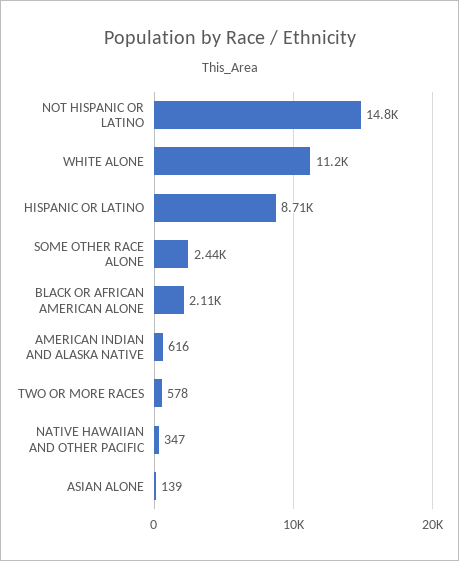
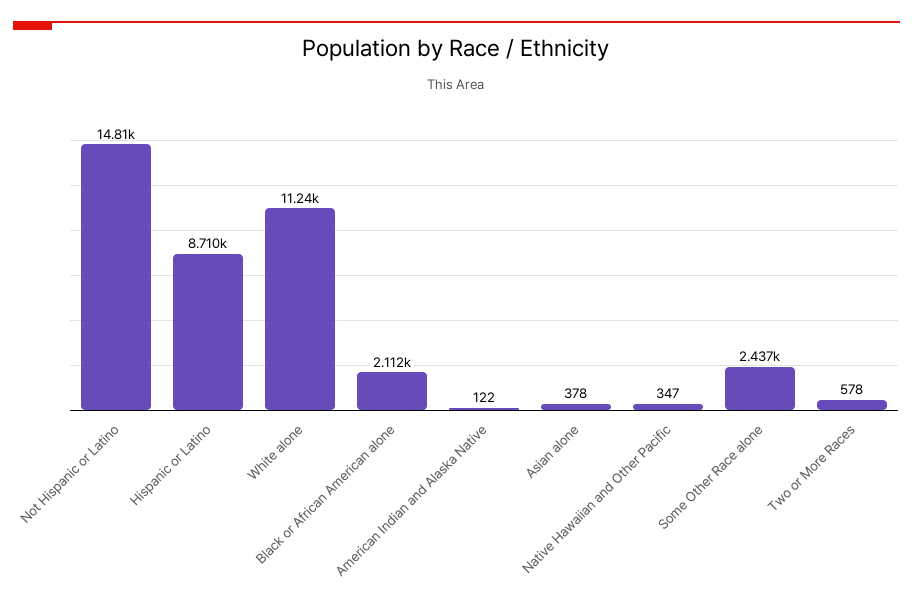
  {
    "NOT HISPANIC OR LATINO": 14810,
    "WHITE ALONE": 11240,
    "HISPANIC OR LATINO": 8710,
    "SOME OTHER RACE ALONE": 2437,
    "BLACK OR AFRICAN AMERICAN ALONE": 2112,
-   "AMERICAN INDIAN AND ALASKA NATIVE": 616,
+   "AMERICAN INDIAN AND ALASKA NATIVE": 122,
    "TWO OR MORE RACES": 578,
    "NATIVE HAWAIIAN AND OTHER PACIFIC": 347,
-   "ASIAN ALONE": 139
+   "ASIAN ALONE": 378
  }

